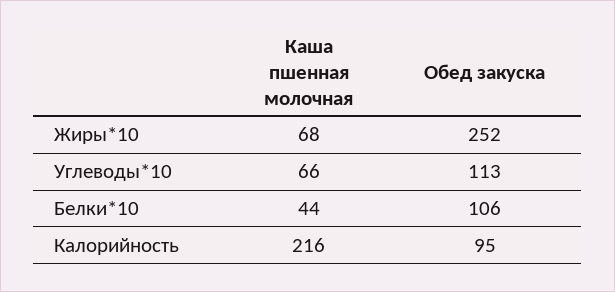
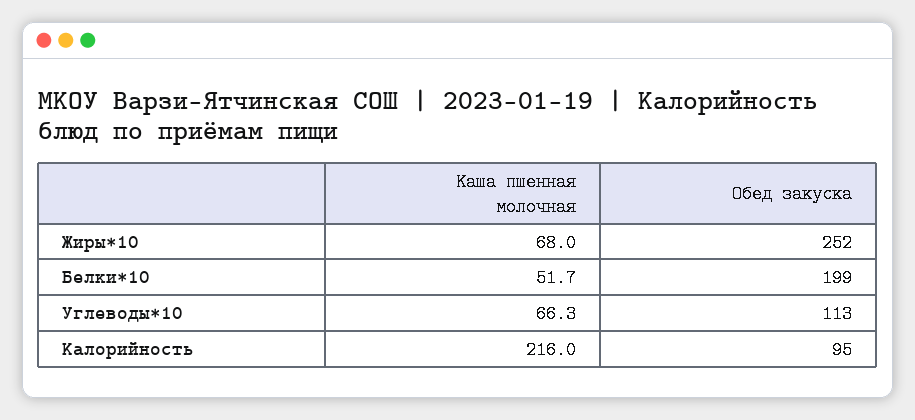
  {
    "Каша пшенная молочная": {
      "Жиры*10": 68,
      "Углеводы*10": 66.3,
-     "Белки*10": 44,
+     "Белки*10": 51.7,
      "Калорийность": 216
    },
    "Обед закуска": {
      "Жиры*10": 252,
      "Углеводы*10": 113,
-     "Белки*10": 106,
+     "Белки*10": 199,
      "Калорийность": 95
    }
  }

